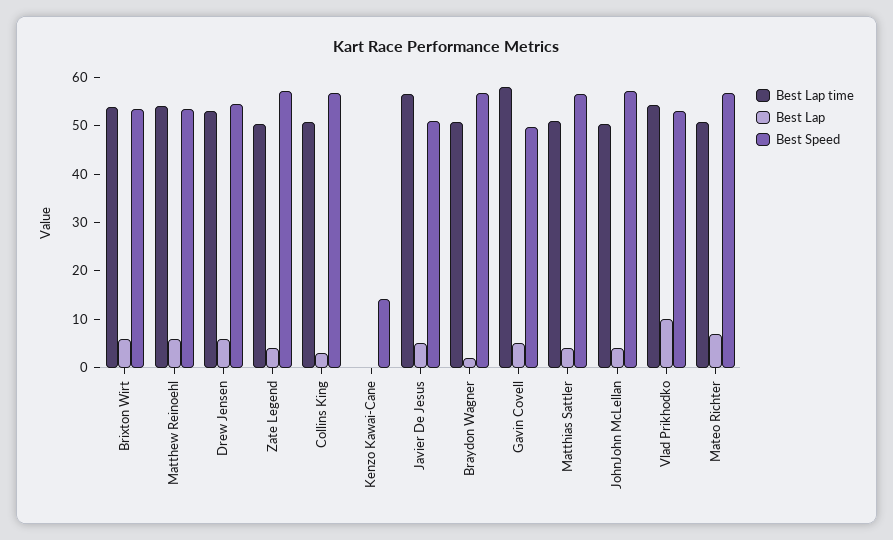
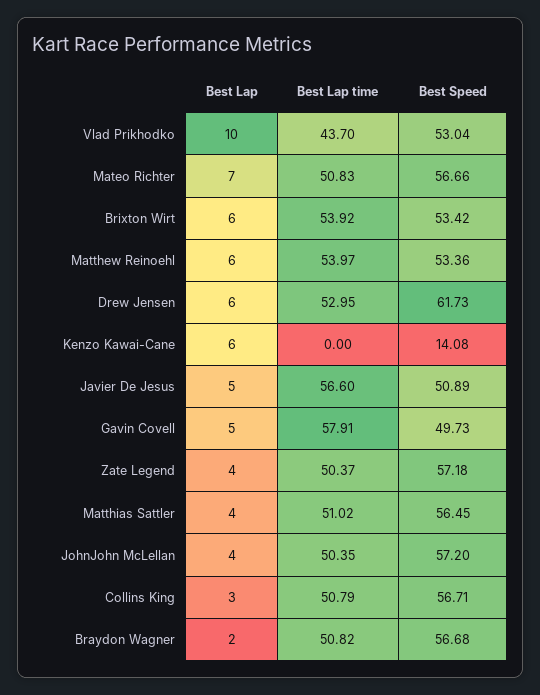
  {
    "Best Lap time": {
      "Brixton Wirt": 53.92,
      "Matthew Reinoehl": 53.97,
      "Drew Jensen": 52.95,
      "Zate Legend": 50.37,
      "Collins King": 50.79,
      "Kenzo Kawai-Cane": 0,
      "Javier De Jesus": 56.6,
      "Braydon Wagner": 50.82,
      "Gavin Covell": 57.91,
      "Matthias Sattler": 51.02,
      "JohnJohn McLellan": 50.35,
-     "Vlad Prikhodko": 54,
+     "Vlad Prikhodko": 43.7,
      "Mateo Richter": 50.83
    },
    "Best Lap": {
      "Brixton Wirt": 6,
      "Matthew Reinoehl": 6,
      "Drew Jensen": 6,
      "Zate Legend": 4,
      "Collins King": 3,
-     "Kenzo Kawai-Cane": 0,
+     "Kenzo Kawai-Cane": 6,
      "Javier De Jesus": 5,
      "Braydon Wagner": 2,
      "Gavin Covell": 5,
      "Matthias Sattler": 4,
      "JohnJohn McLellan": 4,
      "Vlad Prikhodko": 10,
      "Mateo Richter": 7
    },
    "Best Speed": {
      "Brixton Wirt": 53.42,
      "Matthew Reinoehl": 53.36,
-     "Drew Jensen": 54,
+     "Drew Jensen": 61.73,
      "Zate Legend": 57.18,
      "Collins King": 56.71,
      "Kenzo Kawai-Cane": 14.08,
      "Javier De Jesus": 50.89,
      "Braydon Wagner": 56.68,
      "Gavin Covell": 49.73,
      "Matthias Sattler": 56.45,
      "JohnJohn McLellan": 57.2,
      "Vlad Prikhodko": 53.04,
      "Mateo Richter": 56.66
    }
  }

